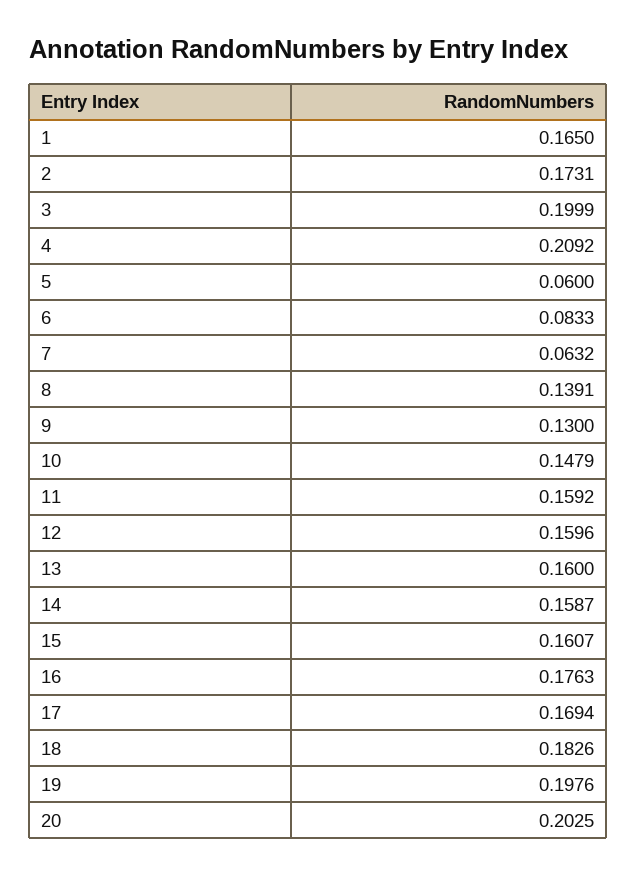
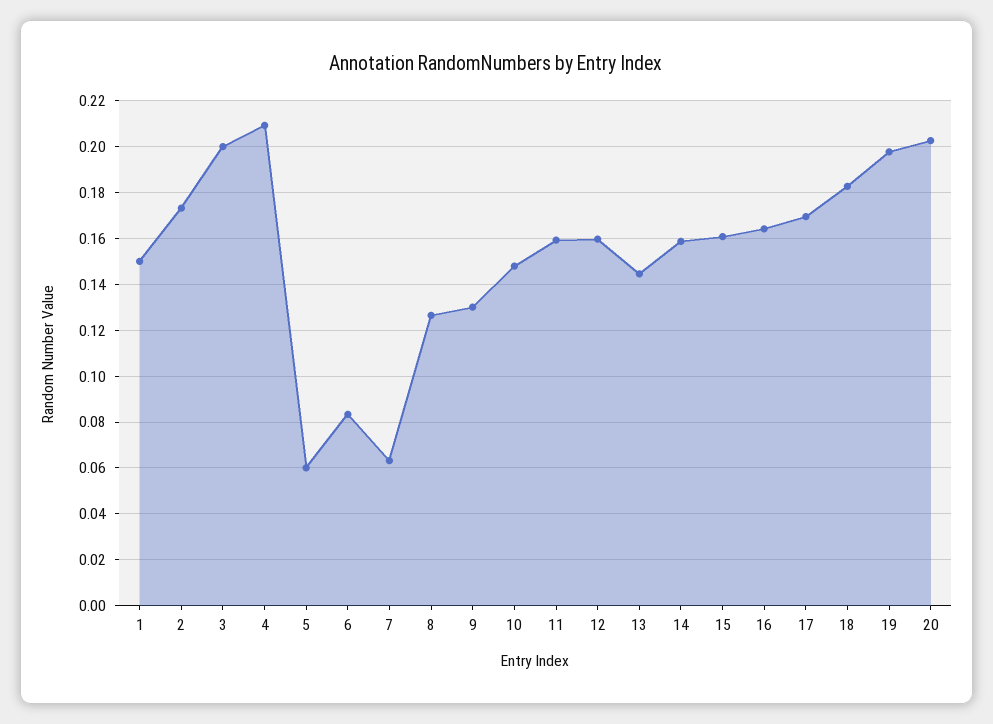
  {
-   "1": 0.165,
+   "1": 0.15,
    "2": 0.1731,
    "3": 0.1999,
    "4": 0.2092,
    "5": 0.06,
    "6": 0.0833,
    "7": 0.0632,
-   "8": 0.1391,
+   "8": 0.125,
    "9": 0.13,
    "10": 0.1479,
    "11": 0.1592,
    "12": 0.1596,
-   "13": 0.16,
+   "13": 0.145,
    "14": 0.1587,
    "15": 0.1607,
-   "16": 0.1763,
+   "16": 0.165,
    "17": 0.1694,
    "18": 0.1826,
    "19": 0.1976,
    "20": 0.2025
  }

